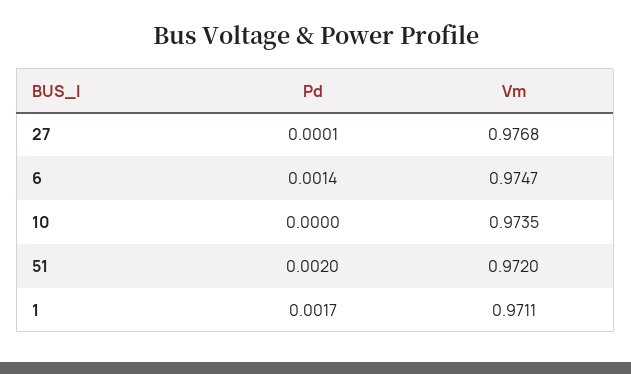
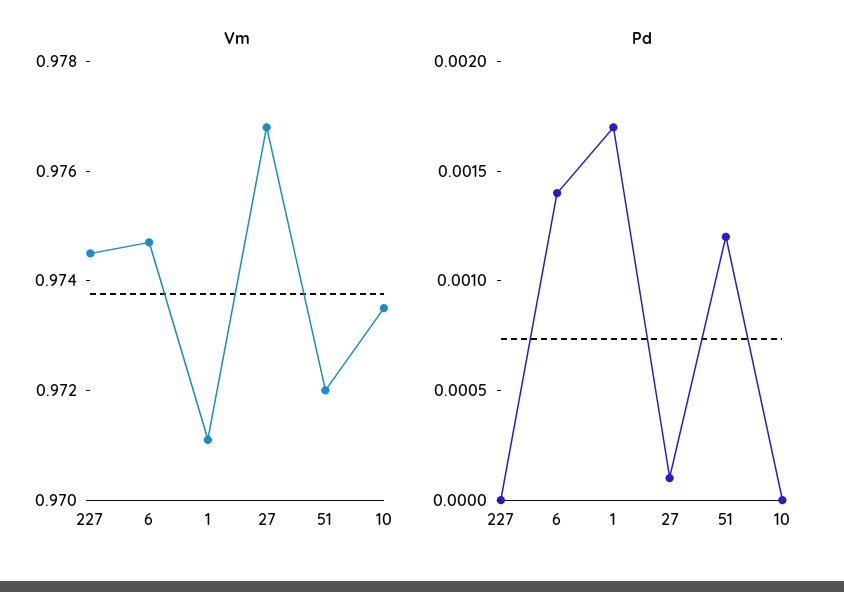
  {
    "Pd": {
      "27": 0.0001,
      "6": 0.0014,
      "10": 0,
-     "51": 0.002,
+     "51": 0.0012,
-     "1": 0.0017
+     "1": 0.0017,
+     "227": 0
    },
    "Vm": {
      "27": 0.9768,
      "6": 0.9747,
      "10": 0.9735,
      "51": 0.972,
-     "1": 0.9711
+     "1": 0.9711,
+     "227": 0.9745
    }
  }

